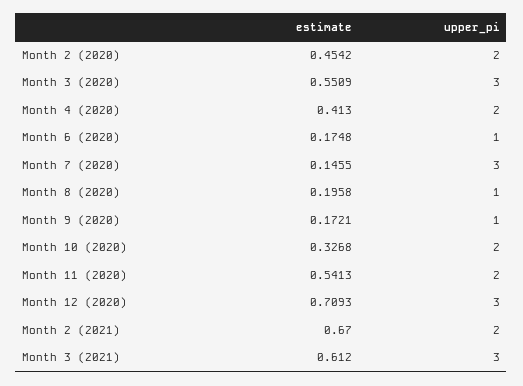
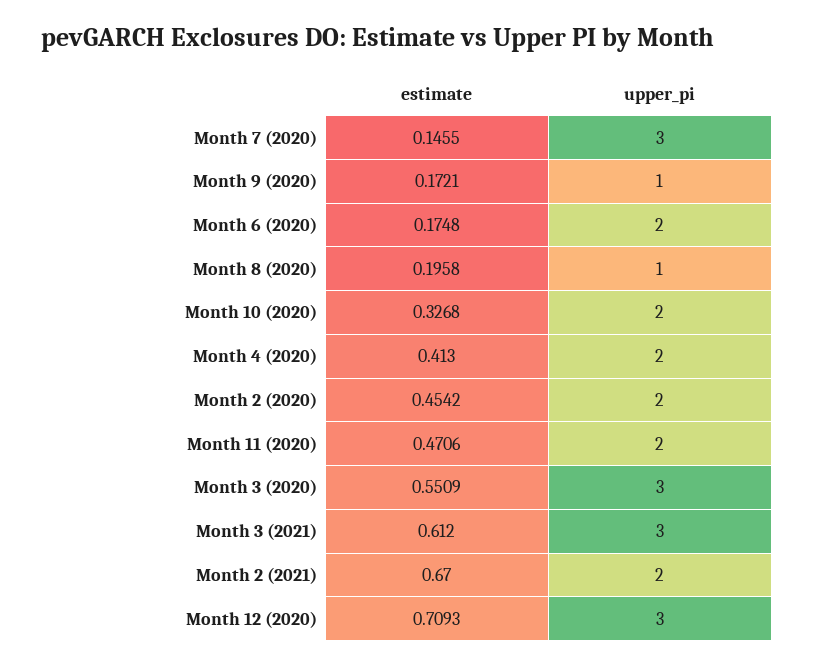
  {
    "estimate": {
      "Month 2 (2020)": 0.4542,
      "Month 3 (2020)": 0.5509,
      "Month 4 (2020)": 0.413,
      "Month 6 (2020)": 0.1748,
      "Month 7 (2020)": 0.1455,
      "Month 8 (2020)": 0.1958,
      "Month 9 (2020)": 0.1721,
      "Month 10 (2020)": 0.3268,
-     "Month 11 (2020)": 0.5413,
+     "Month 11 (2020)": 0.4706,
      "Month 12 (2020)": 0.7093,
      "Month 2 (2021)": 0.67,
      "Month 3 (2021)": 0.612
    },
    "upper_pi": {
      "Month 2 (2020)": 2,
      "Month 3 (2020)": 3,
      "Month 4 (2020)": 2,
-     "Month 6 (2020)": 1,
+     "Month 6 (2020)": 2,
      "Month 7 (2020)": 3,
      "Month 8 (2020)": 1,
      "Month 9 (2020)": 1,
      "Month 10 (2020)": 2,
      "Month 11 (2020)": 2,
      "Month 12 (2020)": 3,
      "Month 2 (2021)": 2,
      "Month 3 (2021)": 3
    }
  }

